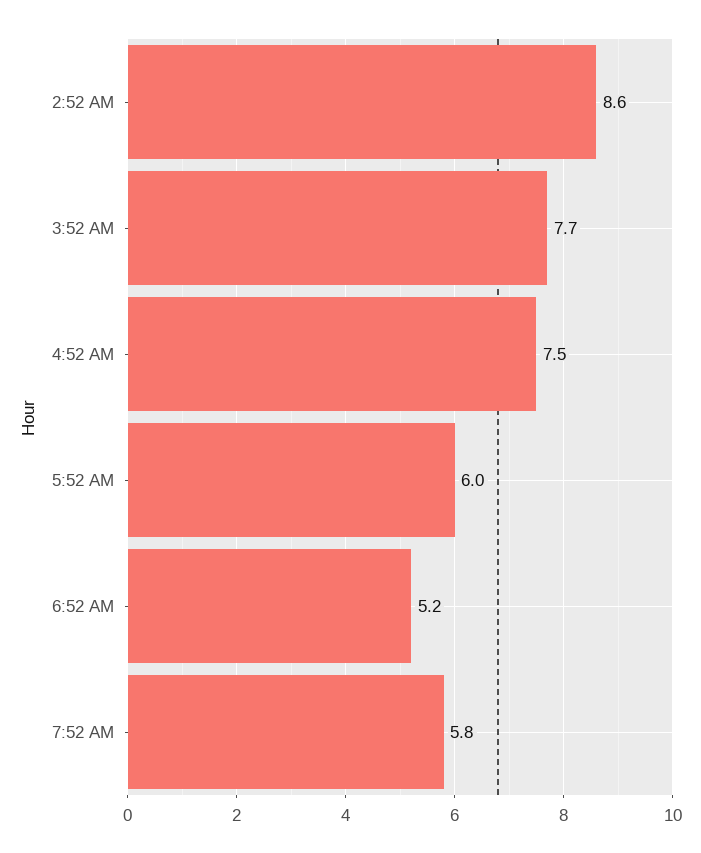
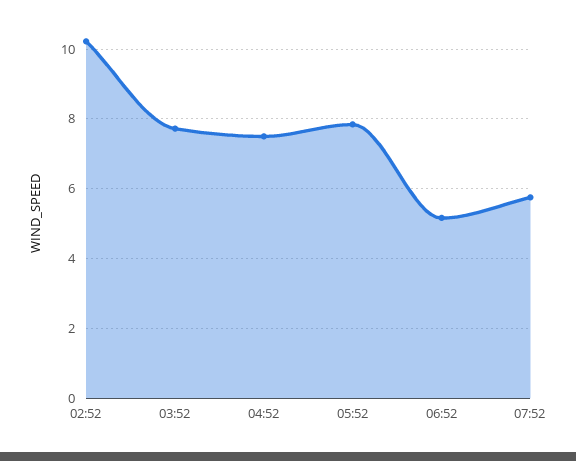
  {
-   "2:52 AM": 8.6,
+   "2:52 AM": 10.2,
    "3:52 AM": 7.7,
    "4:52 AM": 7.5,
-   "5:52 AM": 6,
+   "5:52 AM": 7.8,
    "6:52 AM": 5.2,
    "7:52 AM": 5.8
  }

